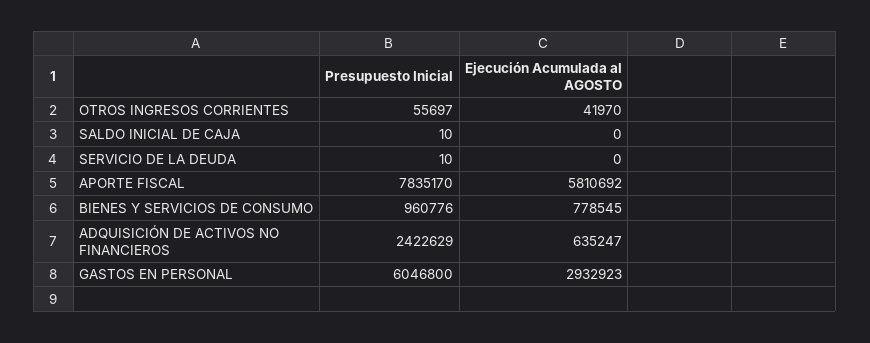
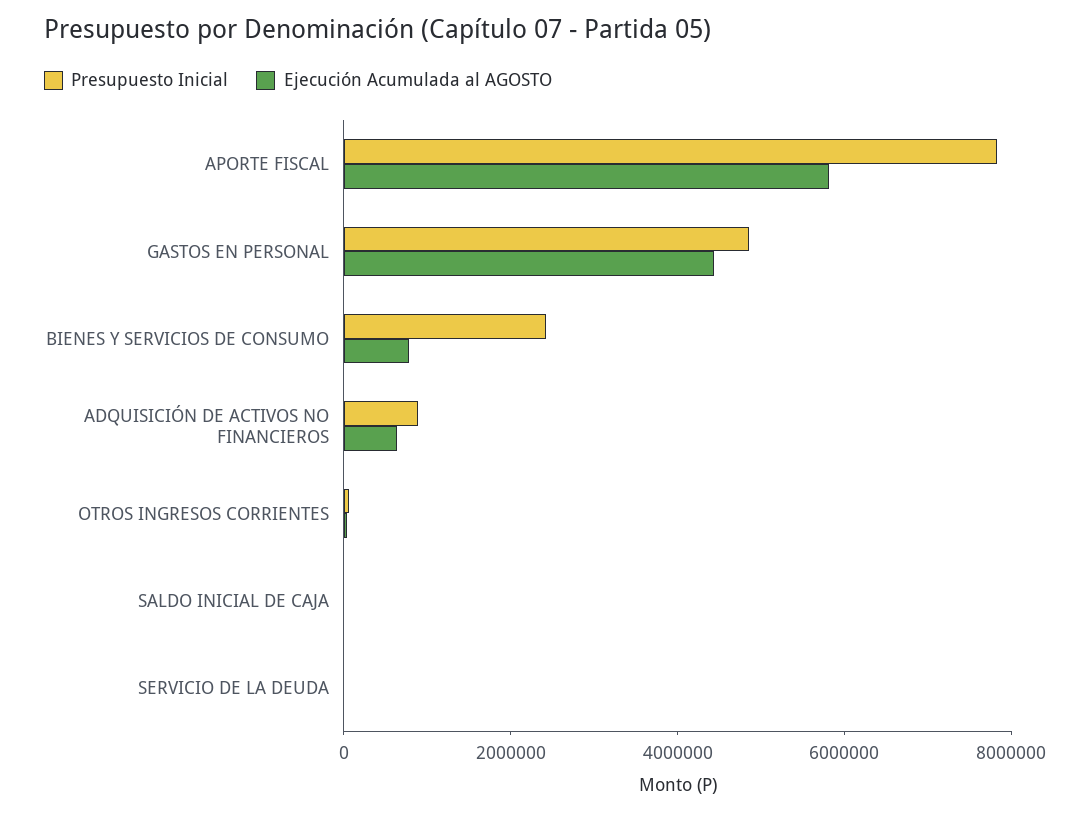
  {
    "Presupuesto Inicial": {
      "OTROS INGRESOS CORRIENTES": 55697,
      "SALDO INICIAL DE CAJA": 10,
      "SERVICIO DE LA DEUDA": 10,
      "APORTE FISCAL": 7835170,
-     "BIENES Y SERVICIOS DE CONSUMO": 960776,
+     "BIENES Y SERVICIOS DE CONSUMO": 2500000,
-     "ADQUISICIÓN DE ACTIVOS NO FINANCIEROS": 2422629,
+     "ADQUISICIÓN DE ACTIVOS NO FINANCIEROS": 1000000,
-     "GASTOS EN PERSONAL": 6046800
+     "GASTOS EN PERSONAL": 5000000
    },
    "Ejecución Acumulada al AGOSTO": {
      "OTROS INGRESOS CORRIENTES": 41970,
      "SALDO INICIAL DE CAJA": 0,
      "SERVICIO DE LA DEUDA": 0,
      "APORTE FISCAL": 5810692,
      "BIENES Y SERVICIOS DE CONSUMO": 778545,
      "ADQUISICIÓN DE ACTIVOS NO FINANCIEROS": 635247,
-     "GASTOS EN PERSONAL": 2932923
+     "GASTOS EN PERSONAL": 4500000
    }
  }

